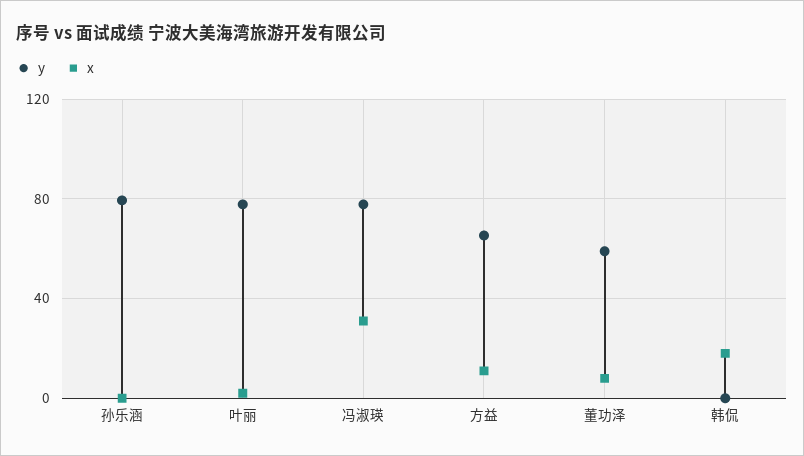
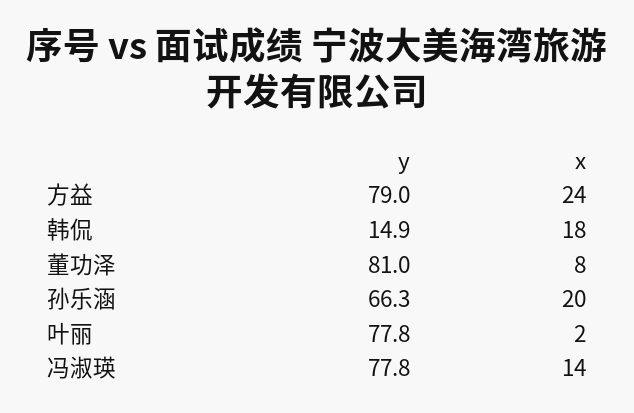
  {
    "y": {
-     "孙乐涵": 80,
+     "孙乐涵": 66.3,
      "叶丽": 77.8,
      "冯淑瑛": 77.8,
-     "方益": 65,
+     "方益": 79,
-     "董功泽": 60,
+     "董功泽": 81,
-     "韩侃": 0
+     "韩侃": 14.9
    },
    "x": {
-     "孙乐涵": 0,
+     "孙乐涵": 20,
      "叶丽": 2,
-     "冯淑瑛": 30,
+     "冯淑瑛": 14,
-     "方益": 10,
+     "方益": 24,
      "董功泽": 8,
      "韩侃": 18
    }
  }

